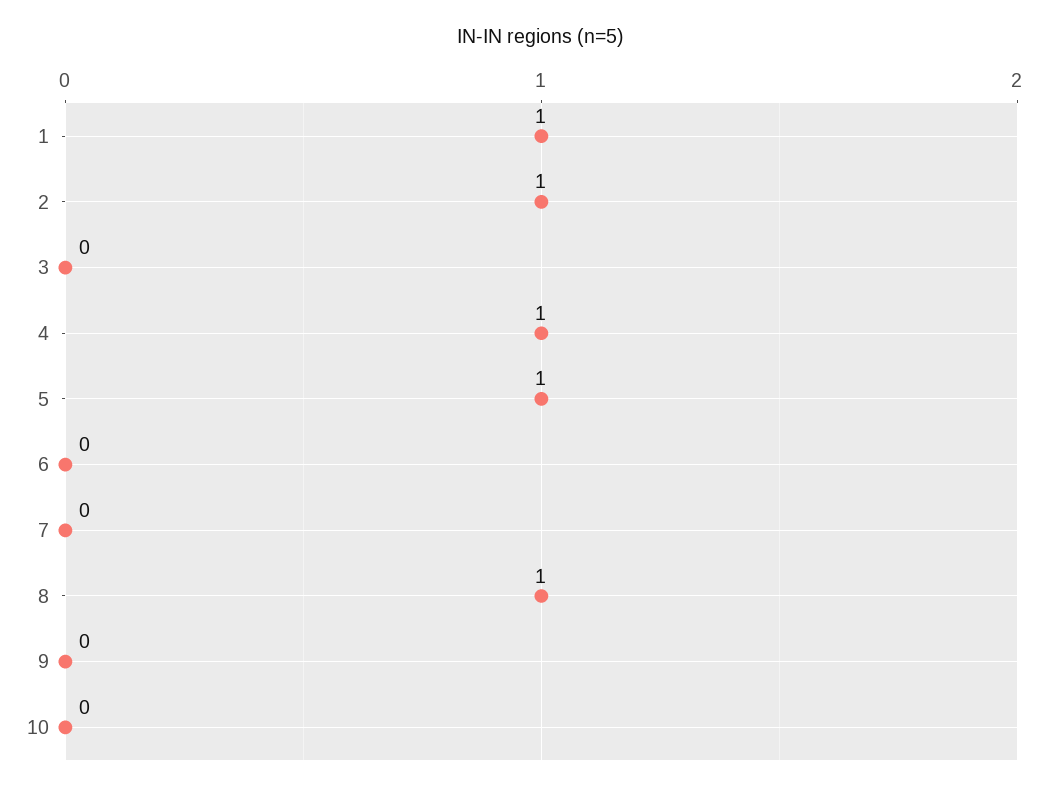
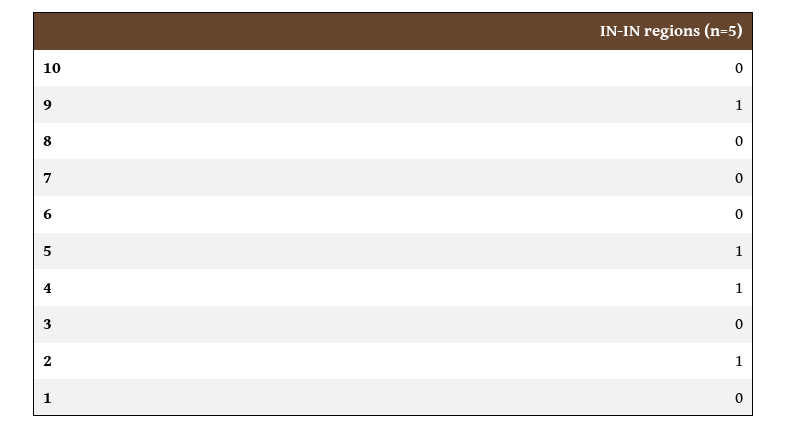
  {
-   "1": 1,
+   "1": 0,
    "2": 1,
    "3": 0,
    "4": 1,
    "5": 1,
    "6": 0,
    "7": 0,
-   "8": 1,
+   "8": 0,
-   "9": 0,
+   "9": 1,
    "10": 0
  }

